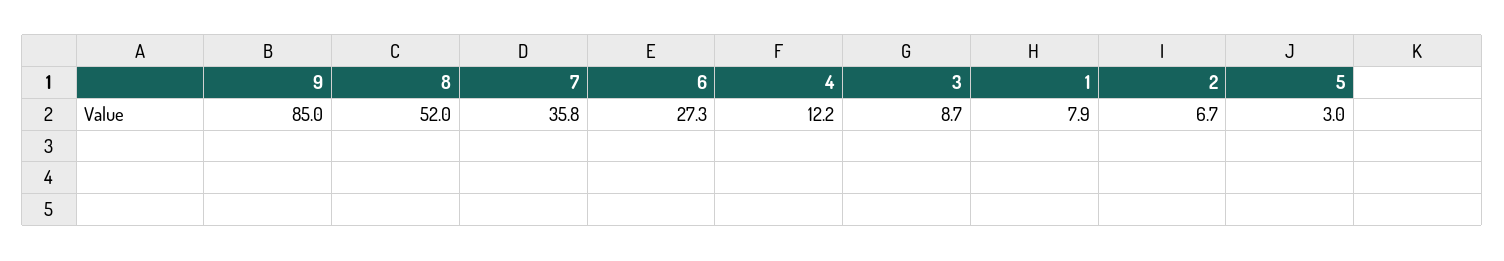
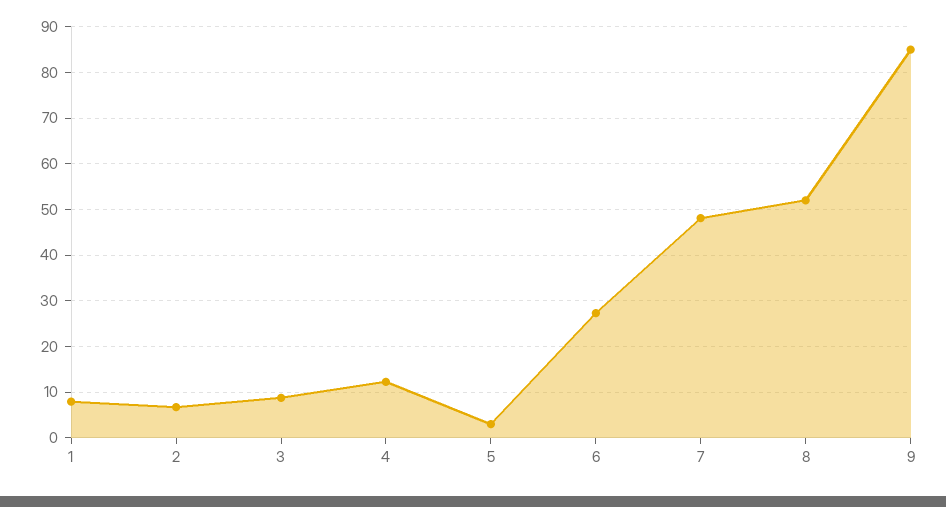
  {
    "9": 85,
    "8": 52,
-   "7": 35.8,
+   "7": 48,
    "6": 27.3,
    "4": 12.2,
    "3": 8.7,
    "1": 7.9,
    "2": 6.7,
    "5": 3
  }

